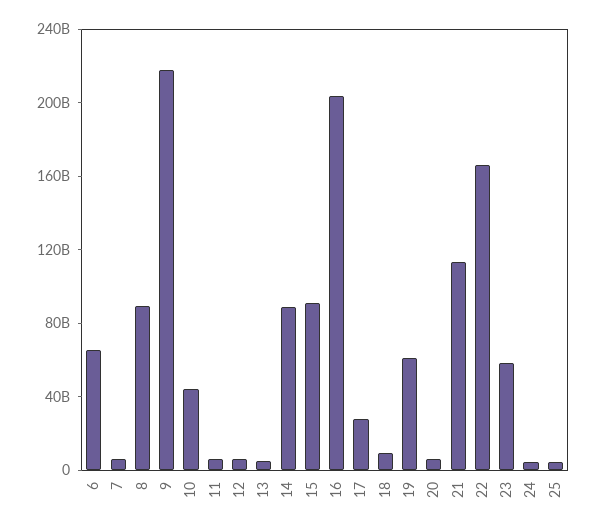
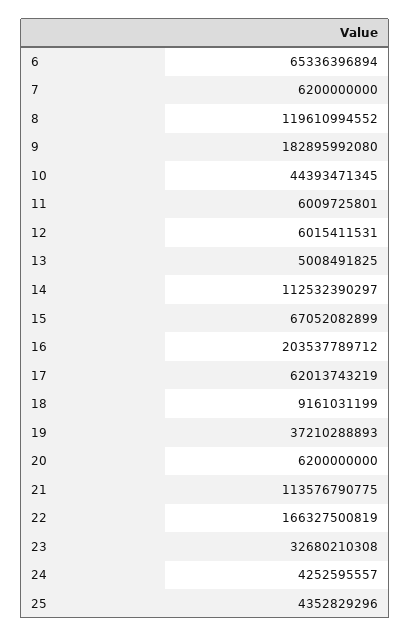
  {
    "6": 65336396894,
    "7": 6200000000,
-   "8": 90000000000,
+   "8": 119610994552,
-   "9": 220000000000,
+   "9": 182895992080,
    "10": 44393471345,
    "11": 6009725801,
    "12": 6015411531,
    "13": 5008491825,
-   "14": 90000000000,
+   "14": 112532390297,
-   "15": 90000000000,
+   "15": 67052082899,
    "16": 203537789712,
-   "17": 30000000000,
+   "17": 62013743219,
    "18": 9161031199,
-   "19": 60000000000,
+   "19": 37210288893,
    "20": 6200000000,
    "21": 113576790775,
    "22": 166327500819,
-   "23": 60000000000,
+   "23": 32680210308,
    "24": 4252595557,
    "25": 4352829296
  }

